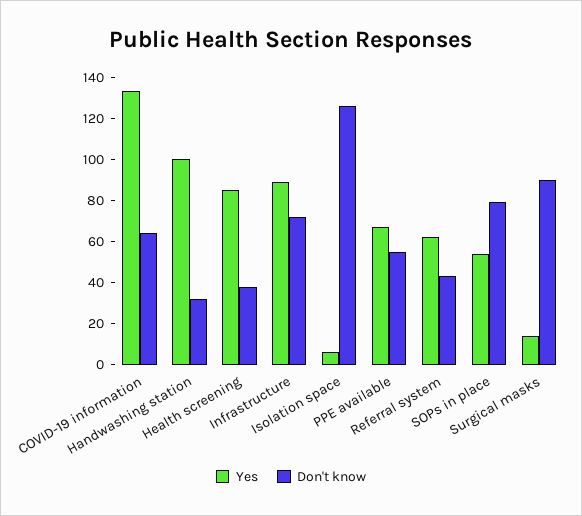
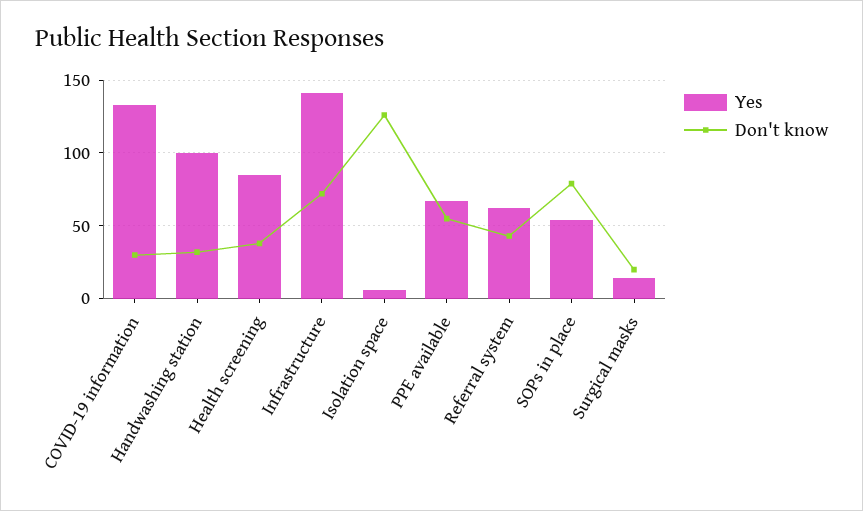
  {
    "Yes": {
      "COVID-19 information": 135,
      "Handwashing station": 100,
      "Health screening": 85,
-     "Infrastructure": 90,
+     "Infrastructure": 140,
      "Isolation space": 5,
      "PPE available": 65,
      "Referral system": 60,
      "SOPs in place": 55,
      "Surgical masks": 15
    },
    "Don't know": {
-     "COVID-19 information": 65,
+     "COVID-19 information": 30,
      "Handwashing station": 30,
      "Health screening": 40,
      "Infrastructure": 70,
      "Isolation space": 125,
      "PPE available": 55,
      "Referral system": 45,
      "SOPs in place": 80,
-     "Surgical masks": 90
+     "Surgical masks": 20
    }
  }

